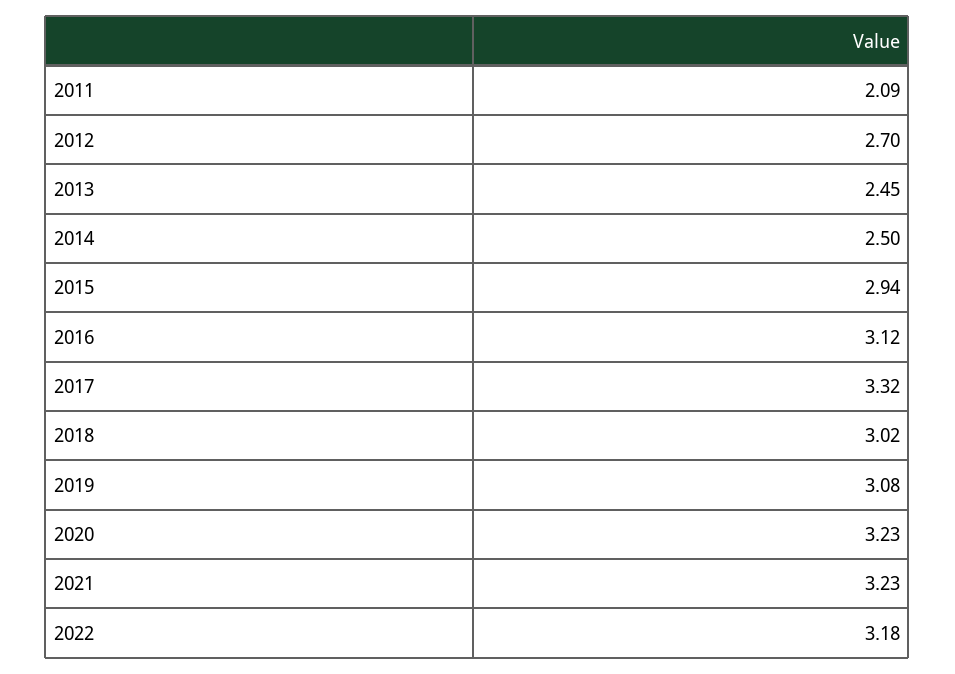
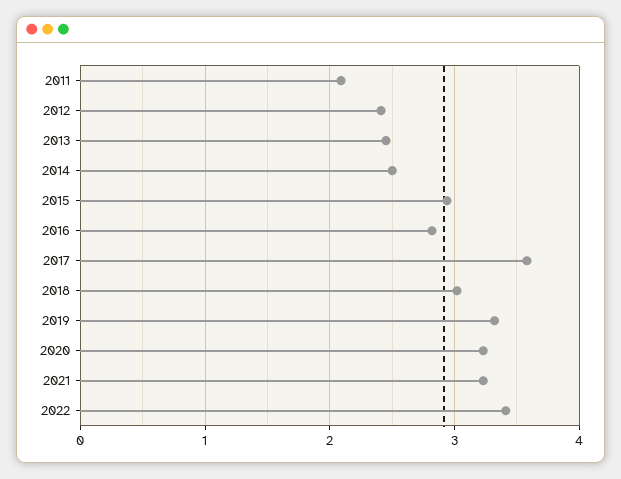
  {
    "2011": 2.09,
-   "2012": 2.7,
+   "2012": 2.4,
    "2013": 2.45,
    "2014": 2.5,
    "2015": 2.94,
-   "2016": 3.12,
+   "2016": 2.8,
-   "2017": 3.32,
+   "2017": 3.6,
    "2018": 3.02,
-   "2019": 3.08,
+   "2019": 3.3,
    "2020": 3.23,
    "2021": 3.23,
-   "2022": 3.18
+   "2022": 3.4
  }

